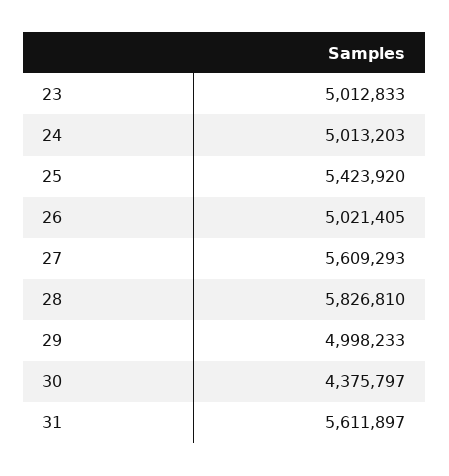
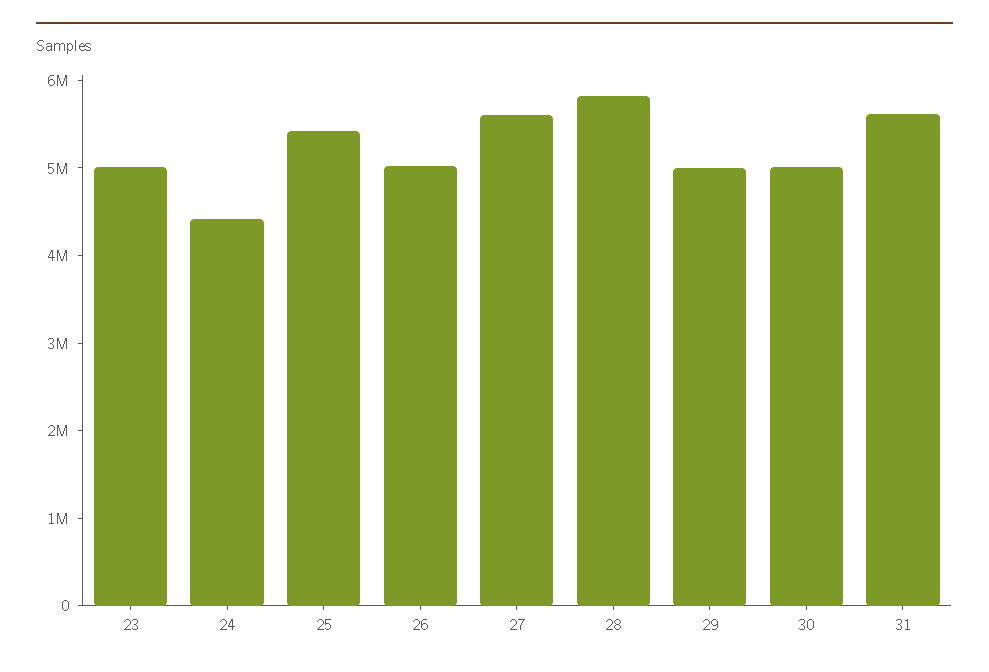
  {
    "23": 5012833,
-   "24": 5013203,
+   "24": 4400000,
    "25": 5423920,
    "26": 5021405,
    "27": 5609293,
    "28": 5826810,
    "29": 4998233,
-   "30": 4375797,
+   "30": 5000000,
    "31": 5611897
  }

